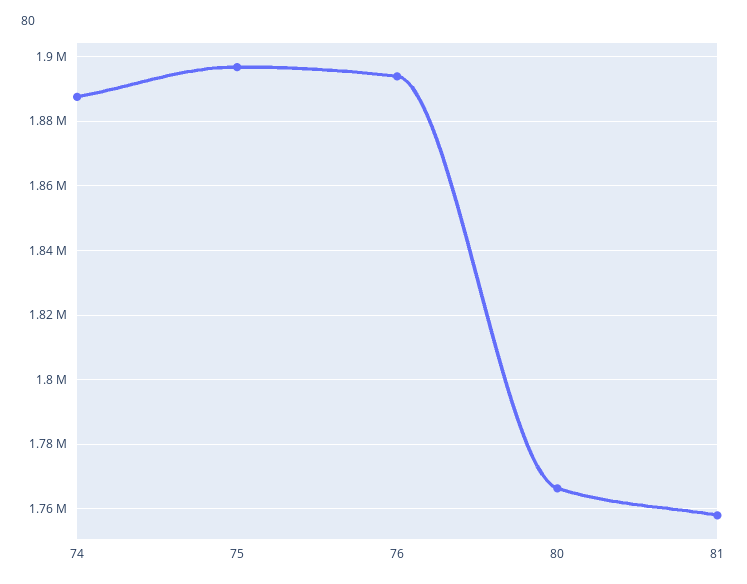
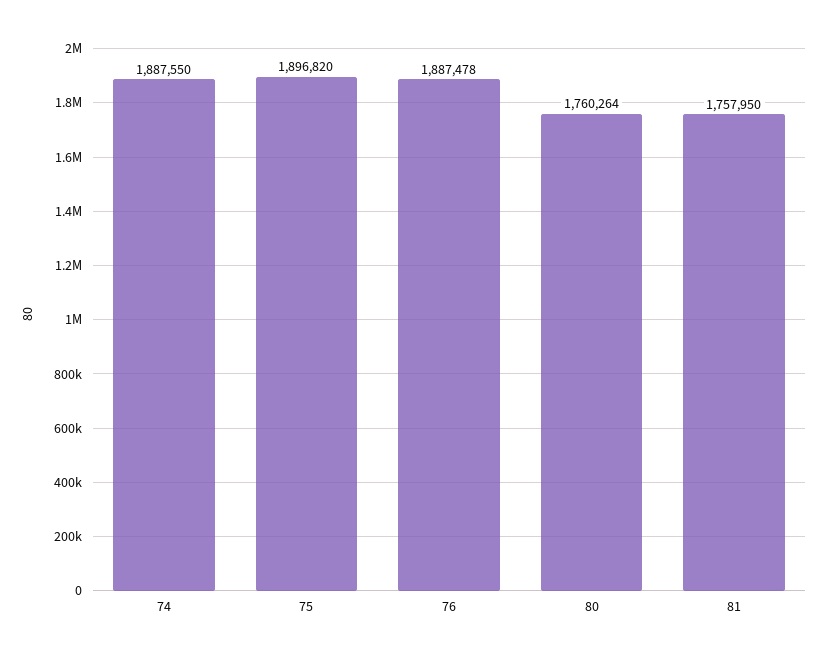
  {
    "74": 1887550,
    "75": 1896820,
-   "76": 1894000,
+   "76": 1887478,
-   "80": 1766000,
+   "80": 1760264,
    "81": 1757950
  }

